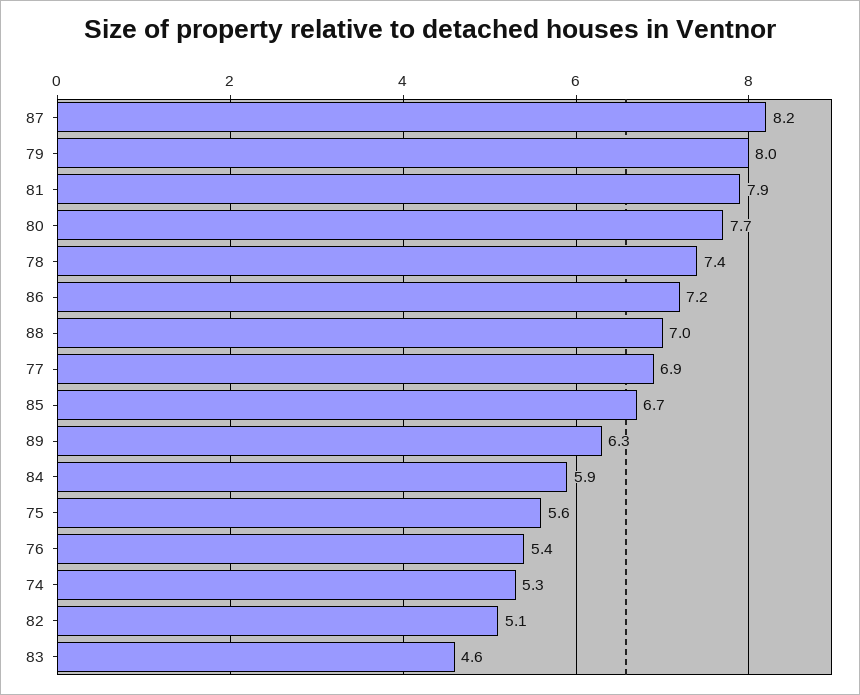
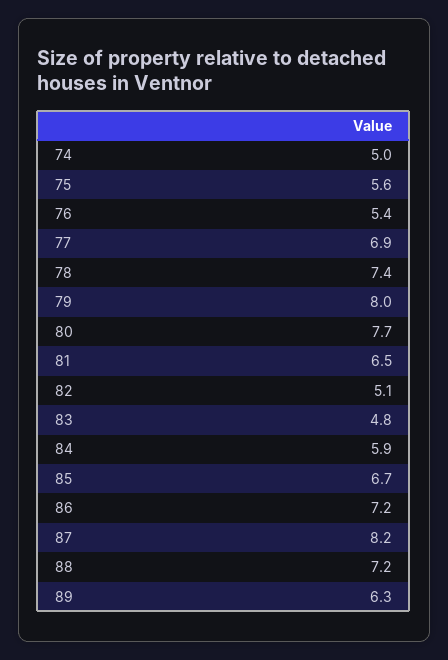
  {
    "87": 8.2,
    "79": 8,
-   "81": 7.9,
+   "81": 6.5,
    "80": 7.7,
    "78": 7.4,
    "86": 7.2,
-   "88": 7,
+   "88": 7.2,
    "77": 6.9,
    "85": 6.7,
    "89": 6.3,
    "84": 5.9,
    "75": 5.6,
    "76": 5.4,
-   "74": 5.3,
+   "74": 5,
    "82": 5.1,
-   "83": 4.6
+   "83": 4.8
  }

